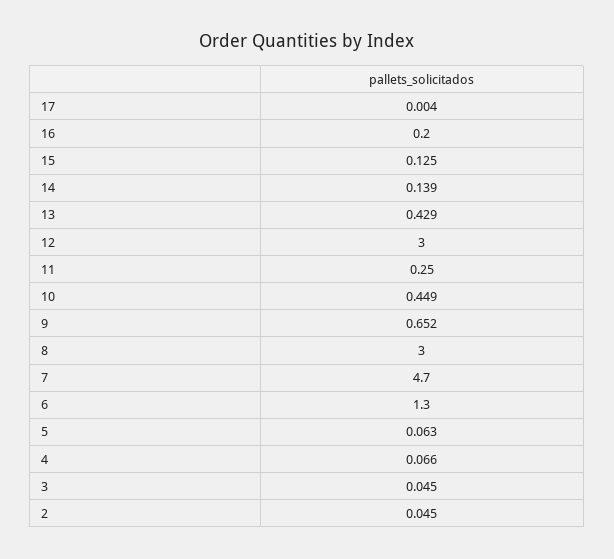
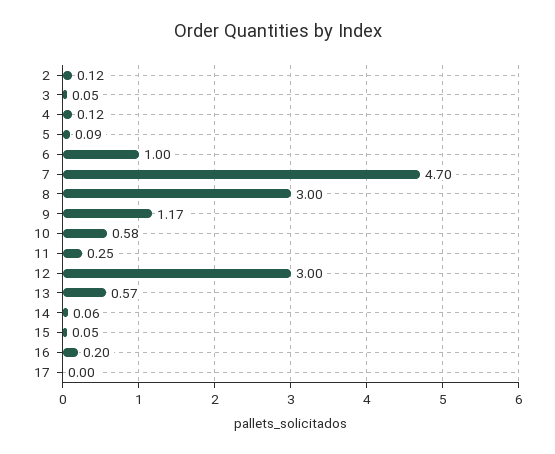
  {
    "17": 0.004,
    "16": 0.2,
-   "15": 0.125,
+   "15": 0.05,
-   "14": 0.139,
+   "14": 0.06,
-   "13": 0.429,
+   "13": 0.57,
    "12": 3,
    "11": 0.25,
-   "10": 0.449,
+   "10": 0.58,
-   "9": 0.652,
+   "9": 1.17,
    "8": 3,
    "7": 4.7,
-   "6": 1.3,
+   "6": 1,
-   "5": 0.063,
+   "5": 0.09,
-   "4": 0.066,
+   "4": 0.12,
    "3": 0.045,
-   "2": 0.045
+   "2": 0.12
  }

